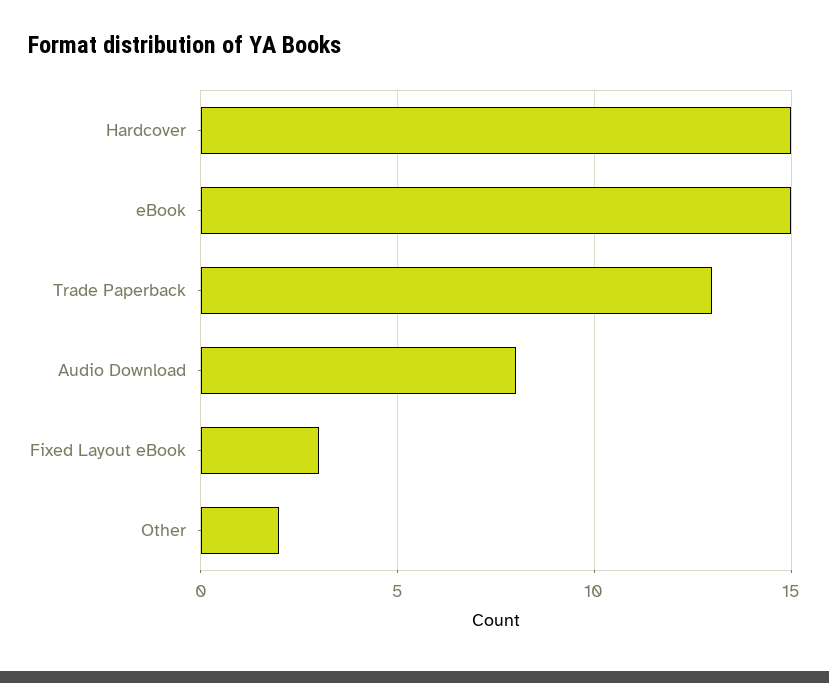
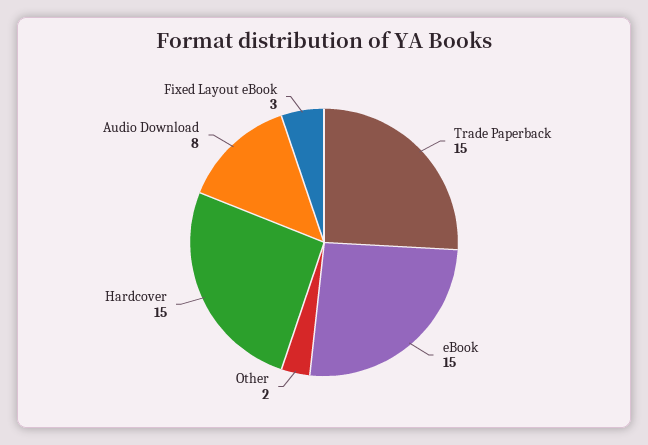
  {
    "Hardcover": 15,
    "eBook": 15,
-   "Trade Paperback": 13,
+   "Trade Paperback": 15,
    "Audio Download": 8,
    "Fixed Layout eBook": 3,
    "Other": 2
  }

